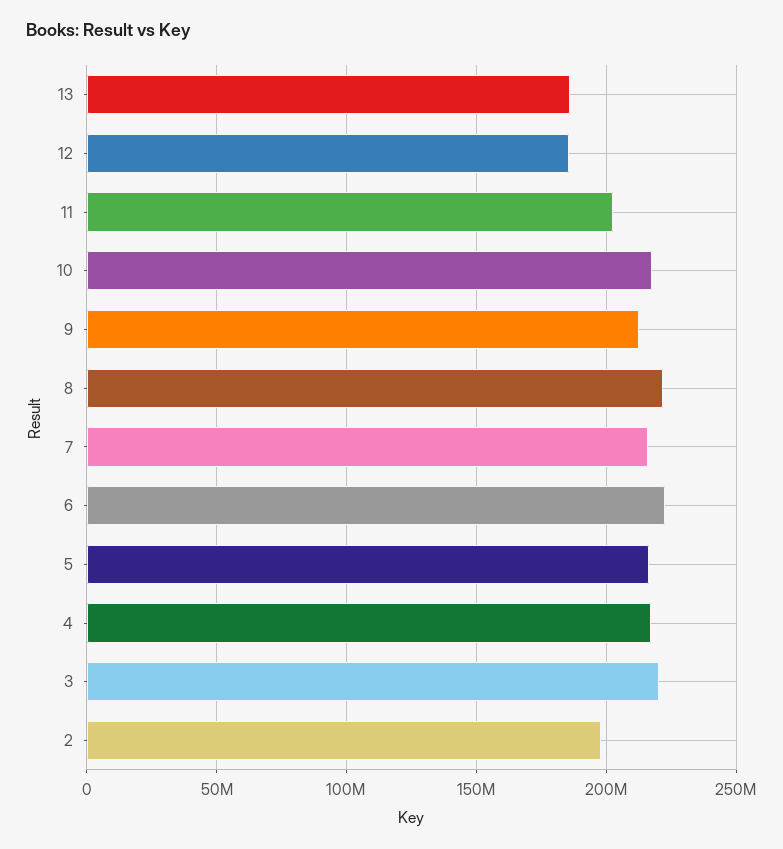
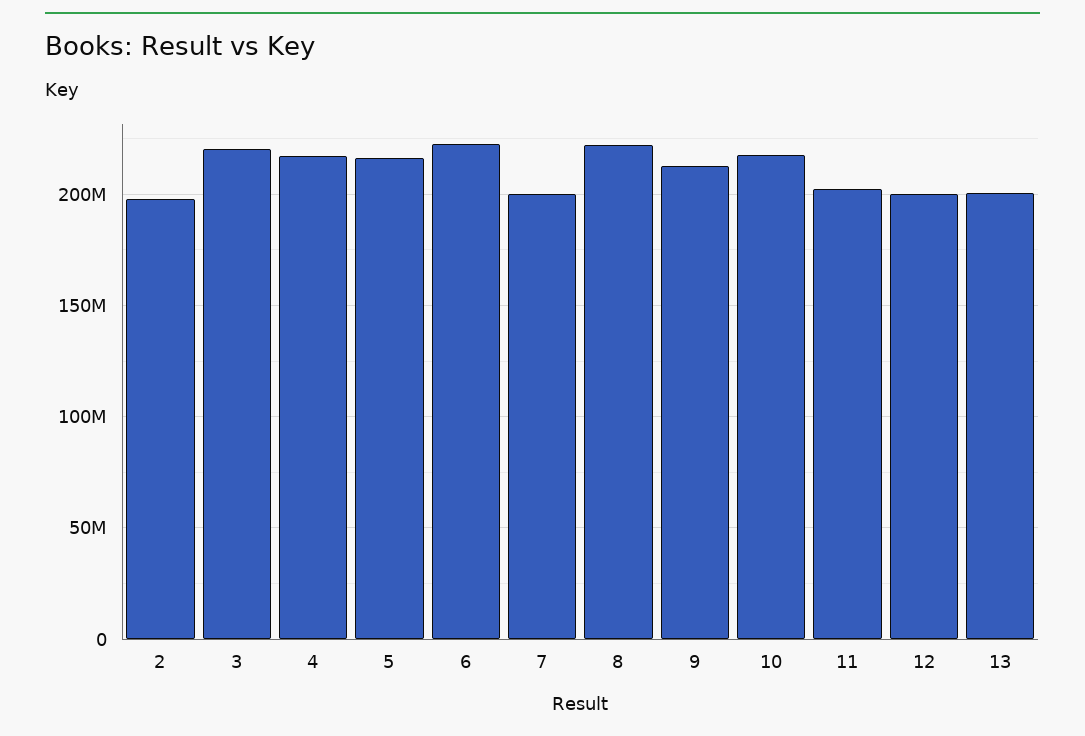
  {
-   "13": 185000000,
+   "13": 200000000,
-   "12": 185000000,
+   "12": 200000000,
    "11": 205000000,
    "10": 220000000,
    "9": 215000000,
    "8": 220000000,
-   "7": 215000000,
+   "7": 200000000,
    "6": 225000000,
    "5": 215000000,
    "4": 215000000,
    "3": 220000000,
    "2": 200000000
  }

